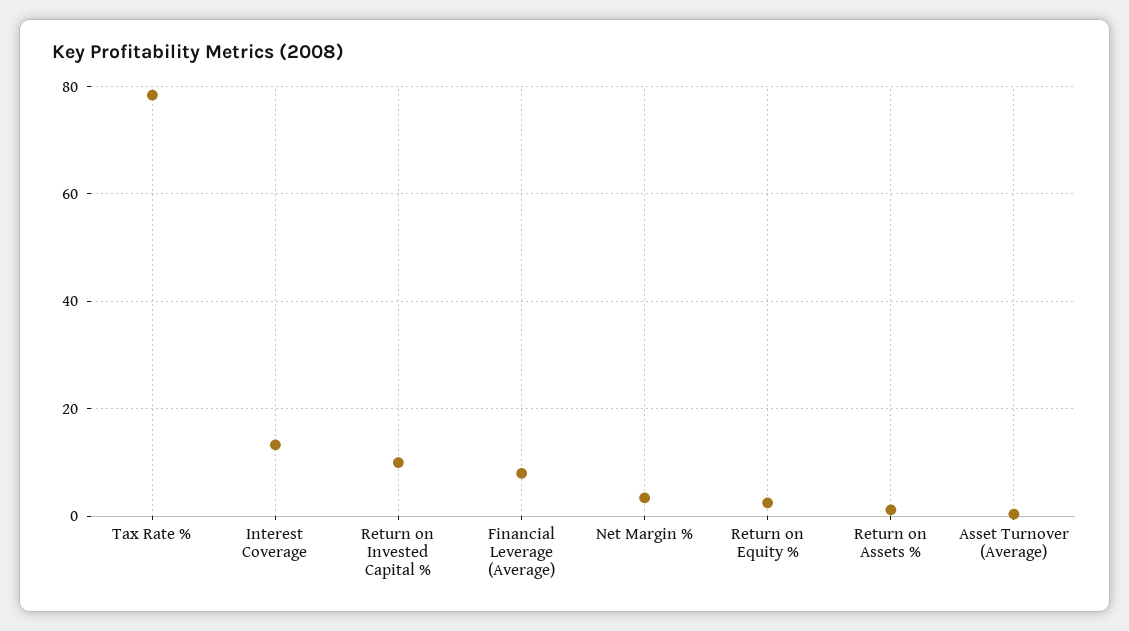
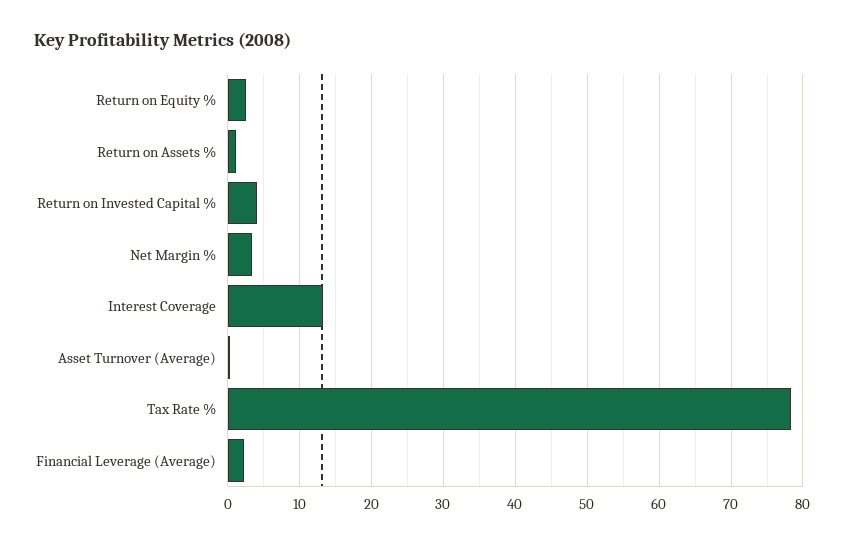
  {
    "Tax Rate %": 78,
    "Interest Coverage": 13,
-   "Return on Invested Capital %": 10,
+   "Return on Invested Capital %": 4,
-   "Financial Leverage (Average)": 8,
+   "Financial Leverage (Average)": 2,
    "Net Margin %": 3,
    "Return on Equity %": 2,
    "Return on Assets %": 1,
    "Asset Turnover (Average)": 0
  }

